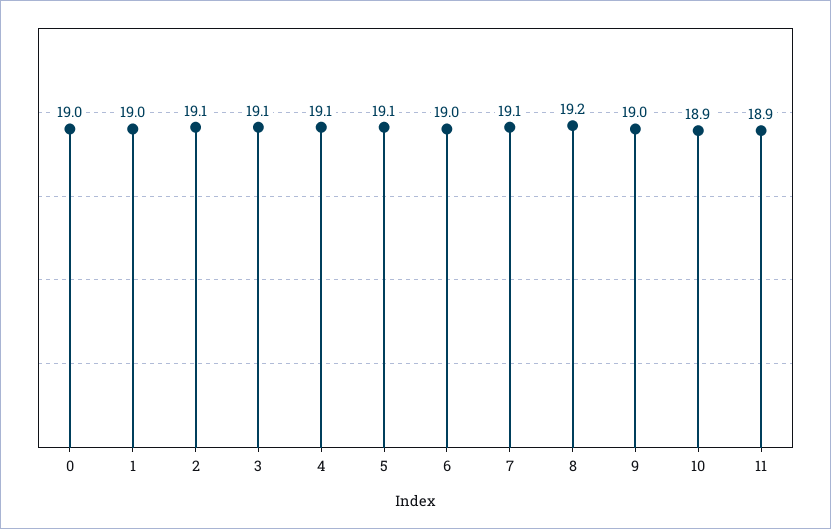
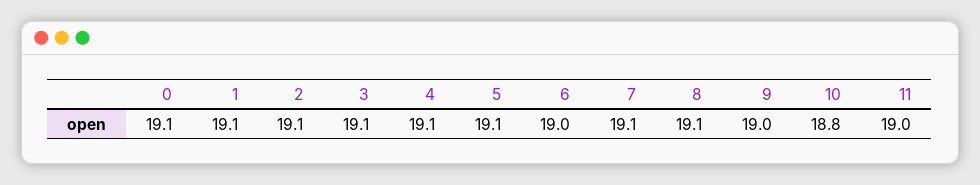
  {
-   "0": 19,
+   "0": 19.1,
-   "1": 19,
+   "1": 19.1,
    "2": 19.1,
    "3": 19.1,
    "4": 19.1,
    "5": 19.1,
    "6": 19,
    "7": 19.1,
-   "8": 19.2,
+   "8": 19.1,
    "9": 19,
-   "10": 18.9,
+   "10": 18.8,
-   "11": 18.9
+   "11": 19
  }

